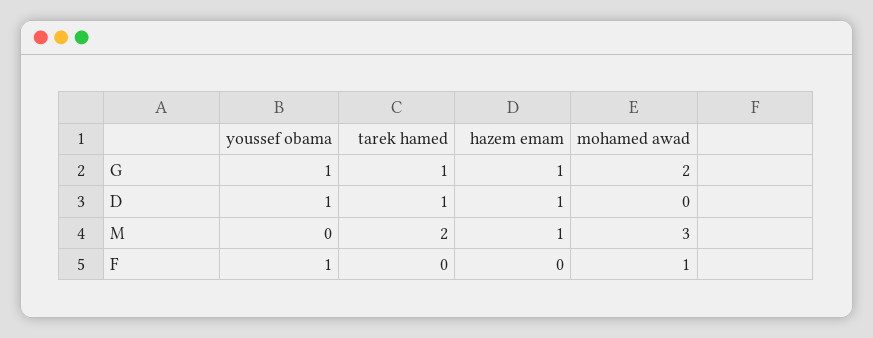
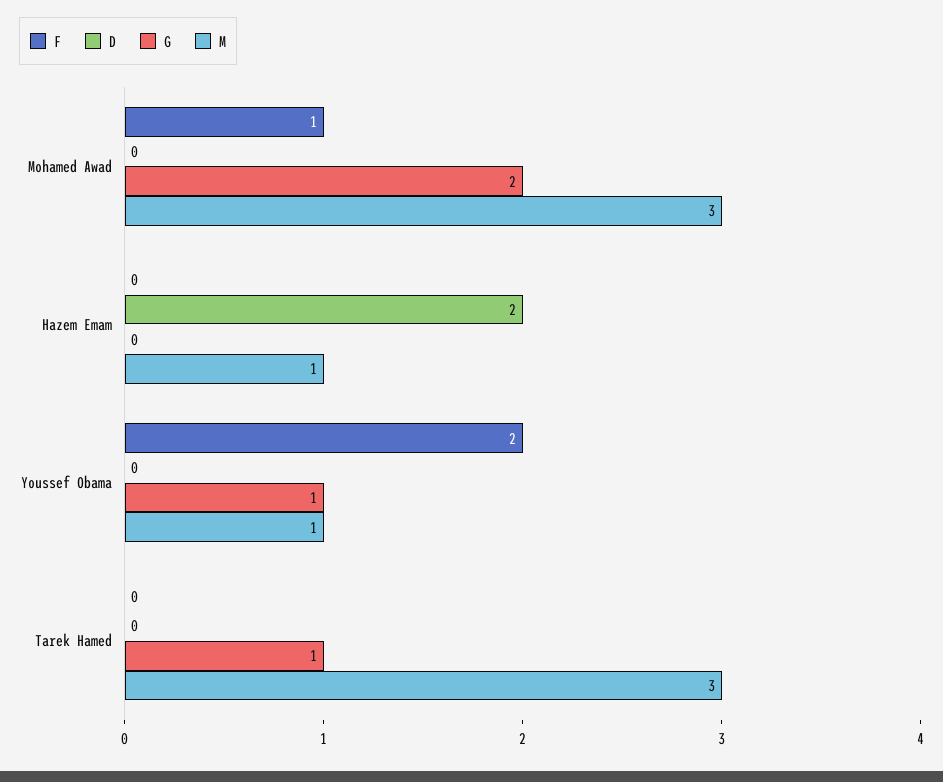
  {
    "G": {
      "youssef obama": 1,
      "tarek hamed": 1,
-     "hazem emam": 1,
+     "hazem emam": 0,
      "mohamed awad": 2
    },
    "D": {
-     "youssef obama": 1,
+     "youssef obama": 0,
-     "tarek hamed": 1,
+     "tarek hamed": 0,
-     "hazem emam": 1,
+     "hazem emam": 2,
      "mohamed awad": 0
    },
    "M": {
-     "youssef obama": 0,
+     "youssef obama": 1,
-     "tarek hamed": 2,
+     "tarek hamed": 3,
      "hazem emam": 1,
      "mohamed awad": 3
    },
    "F": {
-     "youssef obama": 1,
+     "youssef obama": 2,
      "tarek hamed": 0,
      "hazem emam": 0,
      "mohamed awad": 1
    }
  }

